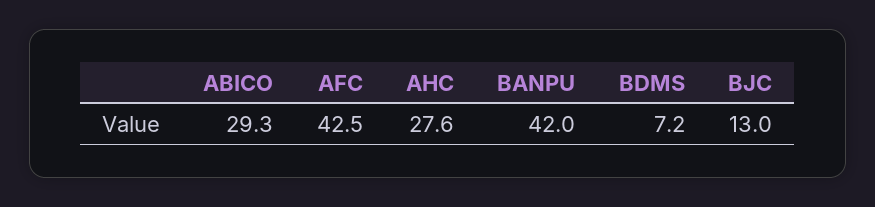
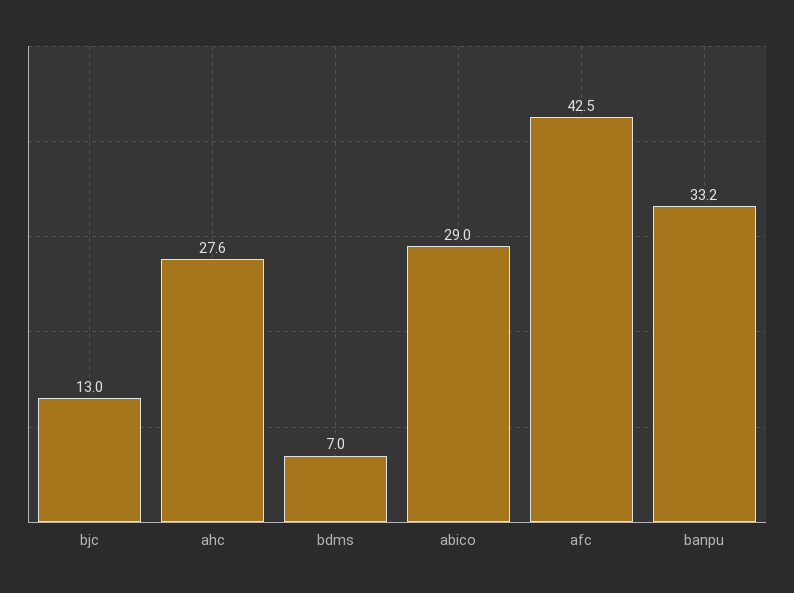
  {
-   "ABICO": 29.3,
+   "ABICO": 29,
    "AFC": 42.5,
    "AHC": 27.6,
-   "BANPU": 42,
+   "BANPU": 33.2,
-   "BDMS": 7.2,
+   "BDMS": 7,
    "BJC": 13
  }

